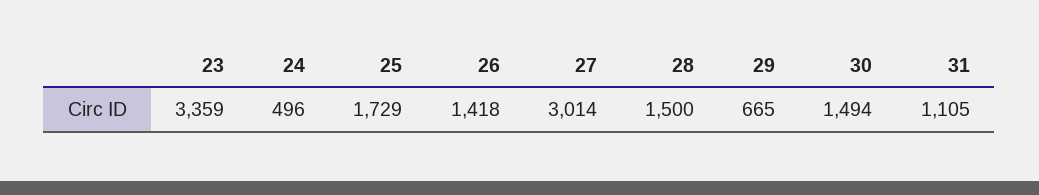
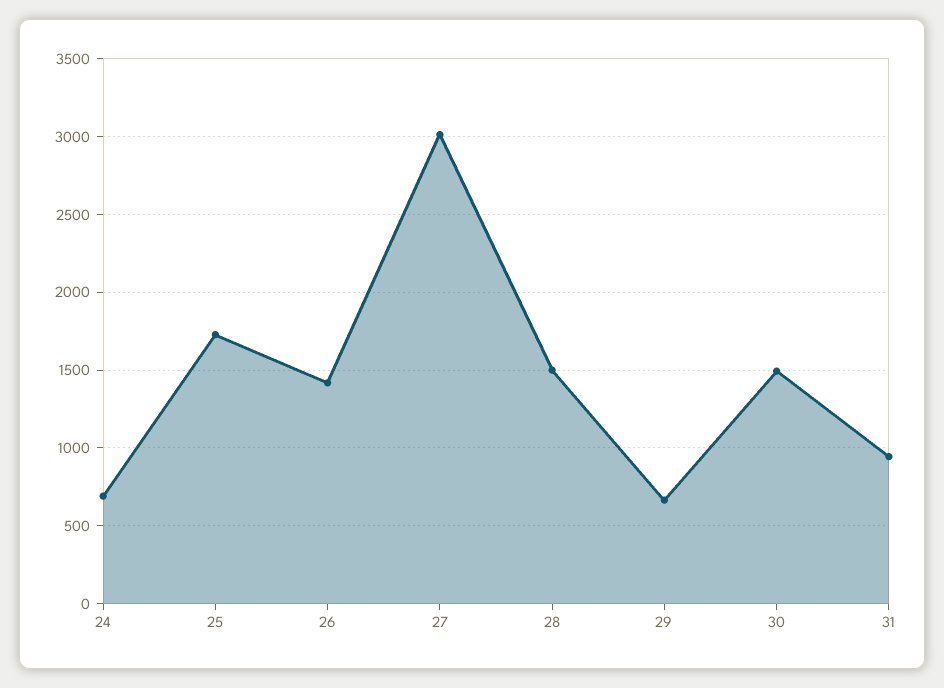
  {
-   "23": 3359,
-   "24": 496,
+   "24": 700,
    "25": 1729,
    "26": 1418,
    "27": 3014,
    "28": 1500,
    "29": 665,
    "30": 1494,
-   "31": 1105
+   "31": 950
  }

